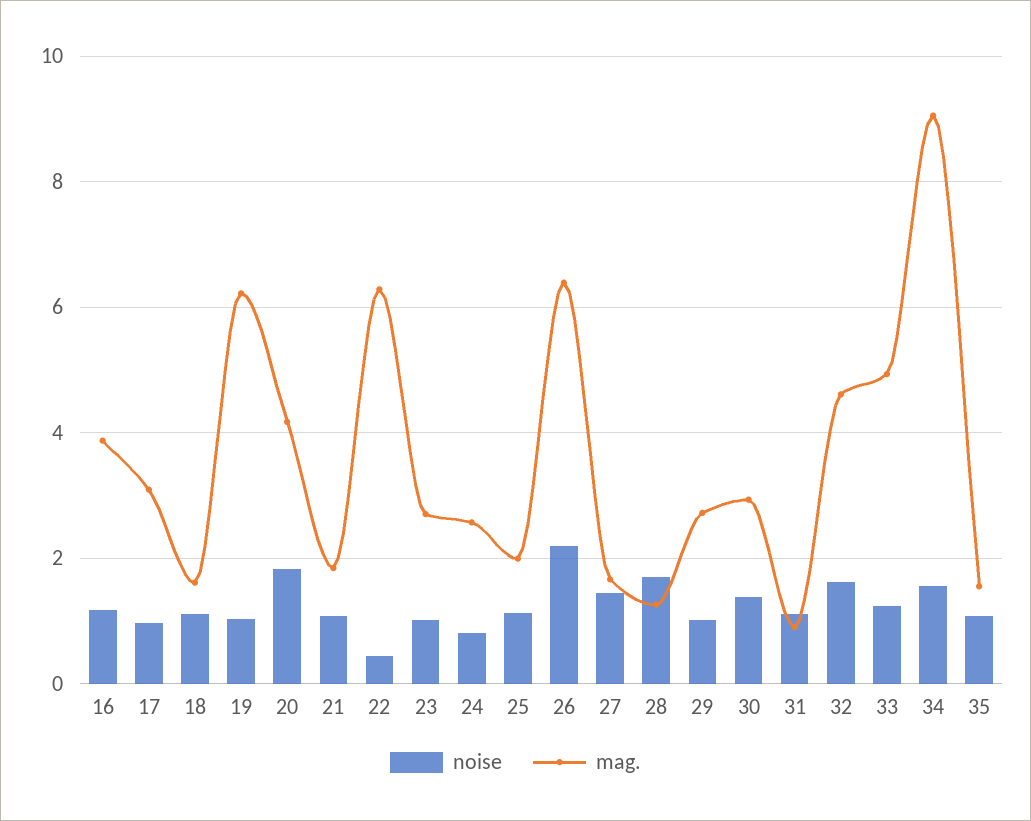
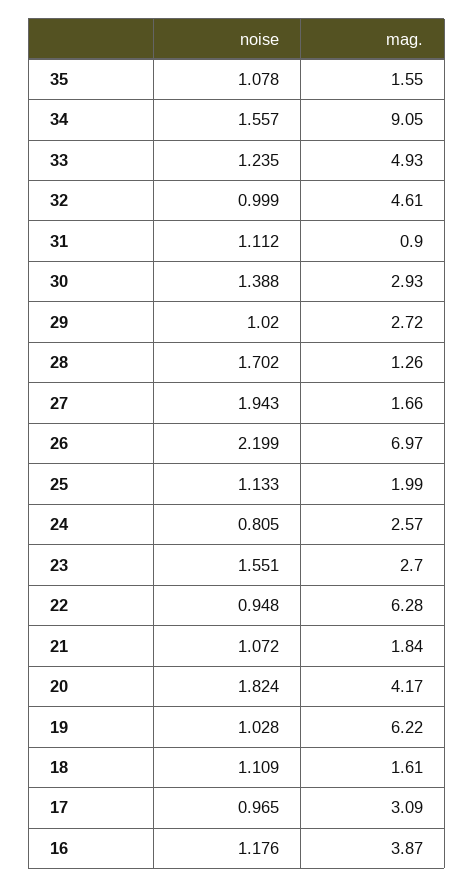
  {
    "noise": {
      "16": 1.176,
      "17": 0.965,
      "18": 1.109,
      "19": 1.028,
      "20": 1.824,
      "21": 1.072,
-     "22": 0.4,
+     "22": 0.948,
-     "23": 1,
+     "23": 1.551,
      "24": 0.805,
      "25": 1.133,
      "26": 2.199,
-     "27": 1.4,
+     "27": 1.943,
      "28": 1.702,
      "29": 1.02,
      "30": 1.388,
      "31": 1.112,
-     "32": 1.6,
+     "32": 0.999,
      "33": 1.235,
      "34": 1.557,
      "35": 1.078
    },
    "mag.": {
      "16": 3.87,
      "17": 3.09,
      "18": 1.61,
      "19": 6.22,
      "20": 4.17,
      "21": 1.84,
      "22": 6.28,
      "23": 2.7,
      "24": 2.57,
      "25": 1.99,
-     "26": 6.4,
+     "26": 6.97,
      "27": 1.66,
      "28": 1.26,
      "29": 2.72,
      "30": 2.93,
      "31": 0.9,
      "32": 4.61,
      "33": 4.93,
      "34": 9.05,
      "35": 1.55
    }
  }

